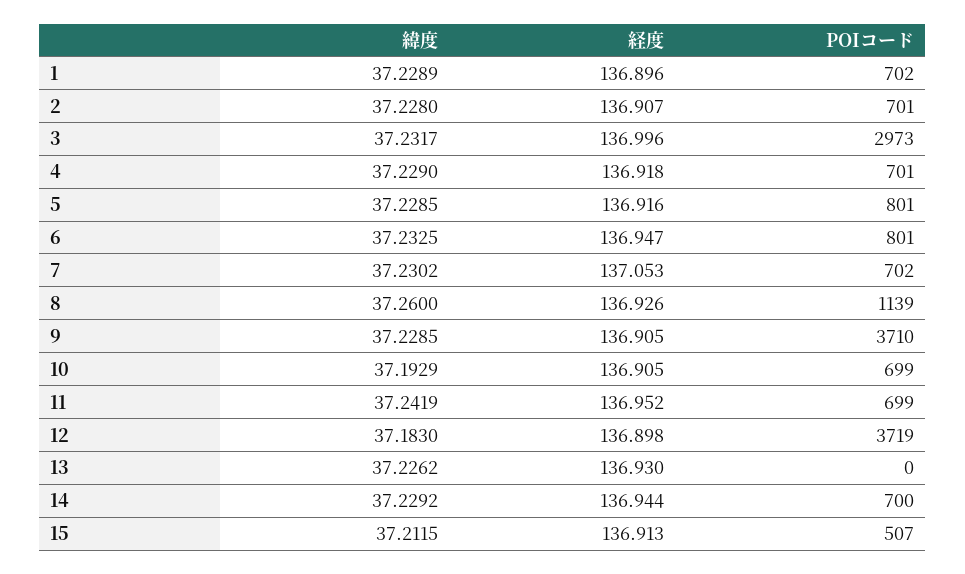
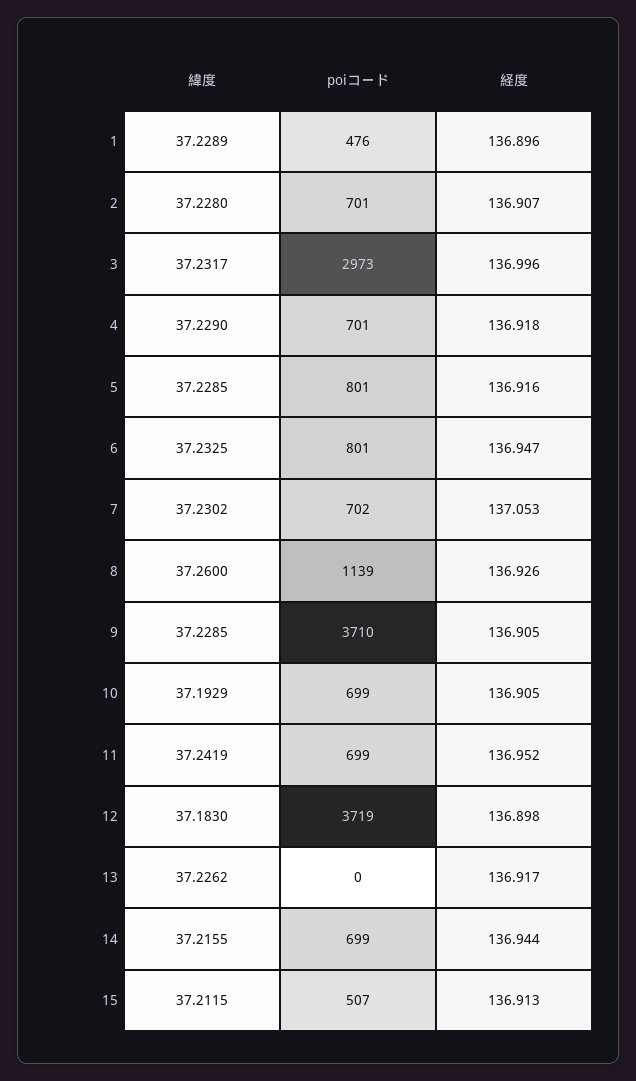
  {
    "緯度": {
      "1": 37.2289,
      "2": 37.228,
      "3": 37.2317,
      "4": 37.229,
      "5": 37.2285,
      "6": 37.2325,
      "7": 37.2302,
      "8": 37.26,
      "9": 37.2285,
      "10": 37.1929,
      "11": 37.2419,
      "12": 37.183,
      "13": 37.2262,
-     "14": 37.2292,
+     "14": 37.2155,
      "15": 37.2115
    },
    "経度": {
      "1": 136.896,
      "2": 136.907,
      "3": 136.996,
      "4": 136.918,
      "5": 136.916,
      "6": 136.947,
      "7": 137.053,
      "8": 136.926,
      "9": 136.905,
      "10": 136.905,
      "11": 136.952,
      "12": 136.898,
-     "13": 136.93,
+     "13": 136.917,
      "14": 136.944,
      "15": 136.913
    },
    "POIコード": {
-     "1": 702,
+     "1": 476,
      "2": 701,
      "3": 2973,
      "4": 701,
      "5": 801,
      "6": 801,
      "7": 702,
      "8": 1139,
      "9": 3710,
      "10": 699,
      "11": 699,
      "12": 3719,
      "13": 0,
-     "14": 700,
+     "14": 699,
      "15": 507
    }
  }

